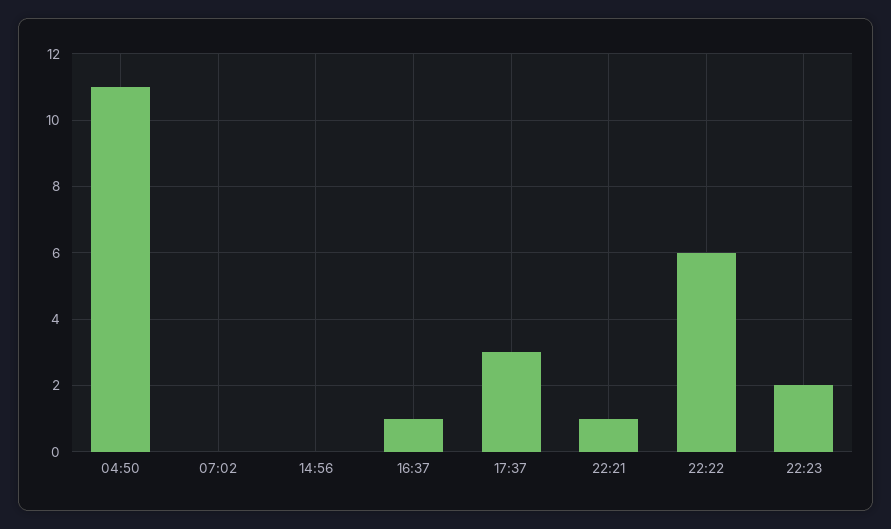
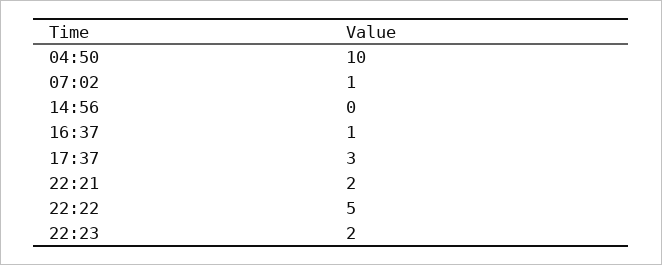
  {
-   "04:50": 11,
+   "04:50": 10,
-   "07:02": 0,
+   "07:02": 1,
    "14:56": 0,
    "16:37": 1,
    "17:37": 3,
-   "22:21": 1,
+   "22:21": 2,
-   "22:22": 6,
+   "22:22": 5,
    "22:23": 2
  }

